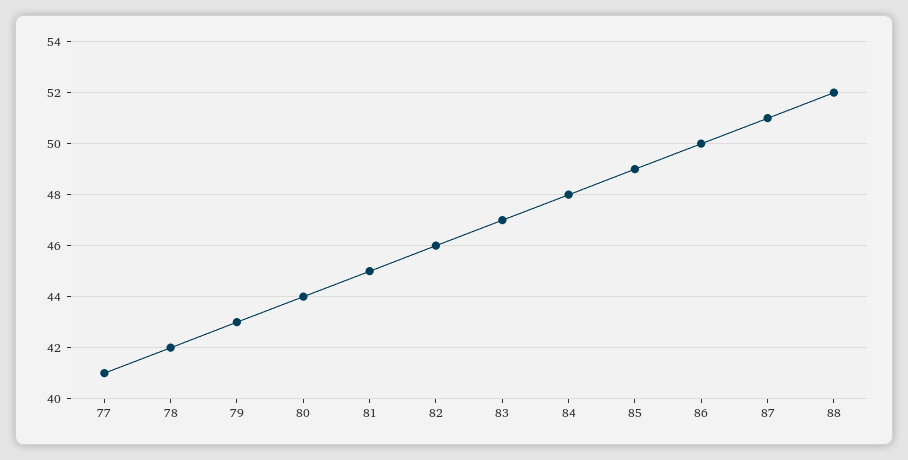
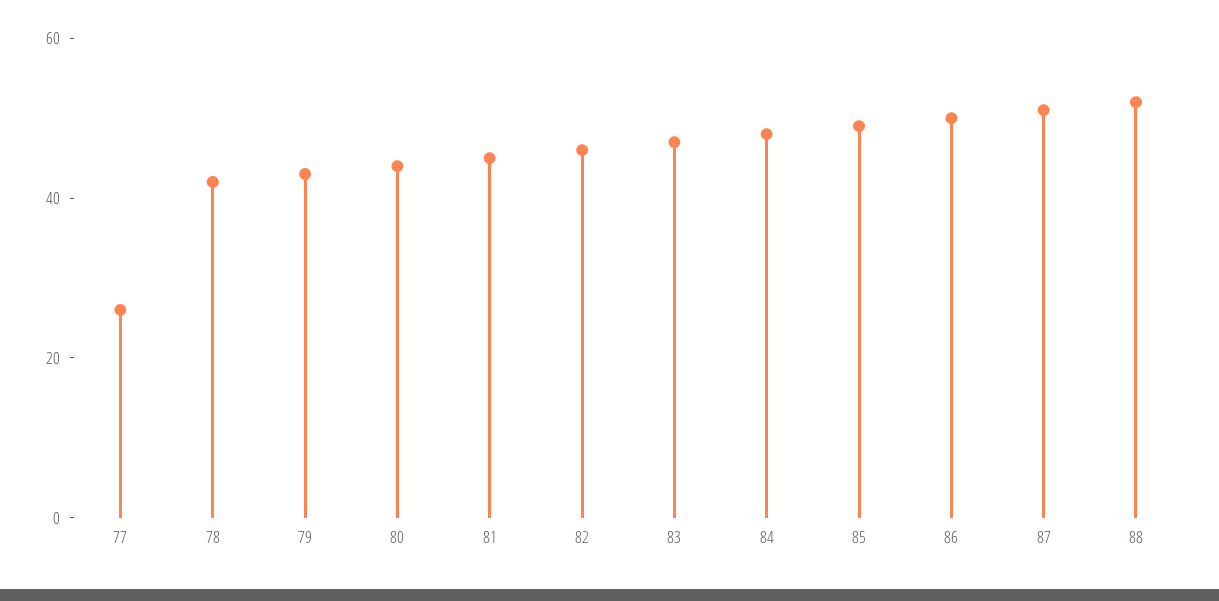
  {
-   "77": 41,
+   "77": 25,
    "78": 42,
    "79": 43,
    "80": 44,
    "81": 45,
    "82": 46,
    "83": 47,
    "84": 48,
    "85": 49,
    "86": 50,
    "87": 51,
    "88": 52
  }

